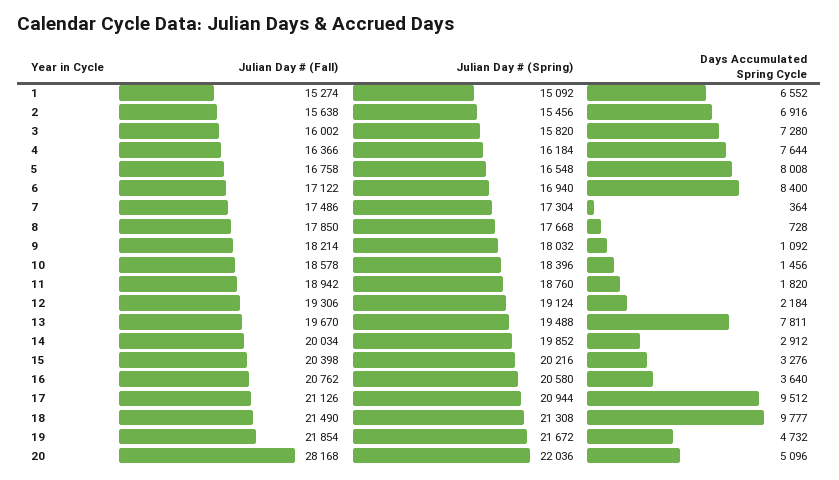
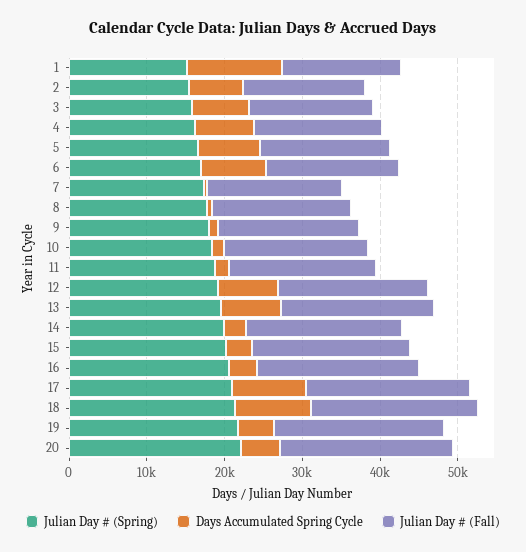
  {
    "Julian Day # (Fall)": {
      "1": 15274,
      "2": 15638,
      "3": 16002,
      "4": 16366,
      "5": 16758,
      "6": 17122,
      "7": 17486,
      "8": 17850,
      "9": 18214,
      "10": 18578,
      "11": 18942,
      "12": 19306,
      "13": 19670,
      "14": 20034,
      "15": 20398,
      "16": 20762,
      "17": 21126,
      "18": 21490,
      "19": 21854,
-     "20": 28168
+     "20": 22000
    },
    "Julian Day # (Spring)": {
      "1": 15092,
      "2": 15456,
      "3": 15820,
      "4": 16184,
      "5": 16548,
      "6": 16940,
      "7": 17304,
      "8": 17668,
      "9": 18032,
      "10": 18396,
      "11": 18760,
      "12": 19124,
      "13": 19488,
      "14": 19852,
      "15": 20216,
      "16": 20580,
      "17": 20944,
      "18": 21308,
      "19": 21672,
      "20": 22036
    },
    "Days Accumulated Spring Cycle": {
-     "1": 6552,
+     "1": 12000,
      "2": 6916,
      "3": 7280,
      "4": 7644,
      "5": 8008,
      "6": 8400,
      "7": 364,
      "8": 728,
      "9": 1092,
      "10": 1456,
      "11": 1820,
-     "12": 2184,
+     "12": 8000,
      "13": 7811,
      "14": 2912,
      "15": 3276,
      "16": 3640,
      "17": 9512,
      "18": 9777,
      "19": 4732,
      "20": 5096
    }
  }

